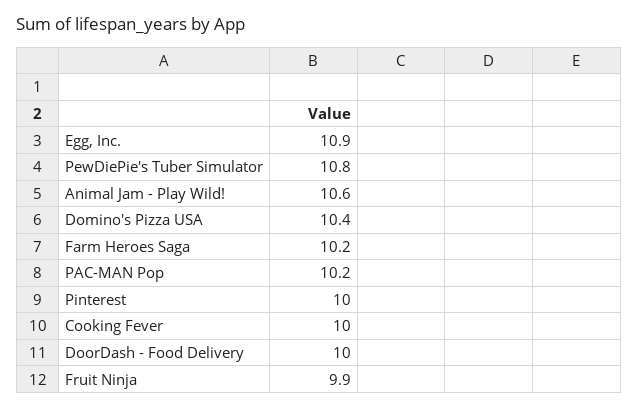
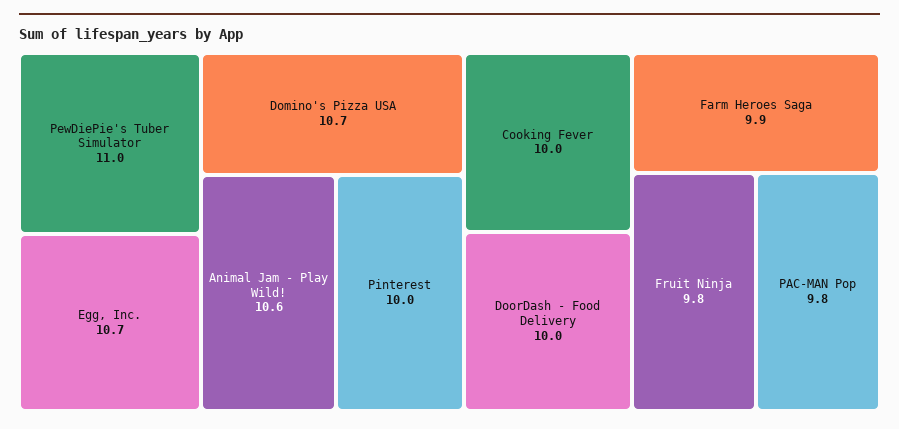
  {
-   "Egg, Inc.": 10.9,
+   "Egg, Inc.": 10.7,
-   "PewDiePie's Tuber Simulator": 10.8,
+   "PewDiePie's Tuber Simulator": 11,
    "Animal Jam - Play Wild!": 10.6,
-   "Domino's Pizza USA": 10.4,
+   "Domino's Pizza USA": 10.7,
-   "Farm Heroes Saga": 10.2,
+   "Farm Heroes Saga": 9.9,
-   "PAC-MAN Pop": 10.2,
+   "PAC-MAN Pop": 9.8,
    "Pinterest": 10,
    "Cooking Fever": 10,
    "DoorDash - Food Delivery": 10,
-   "Fruit Ninja": 9.9
+   "Fruit Ninja": 9.8
  }

